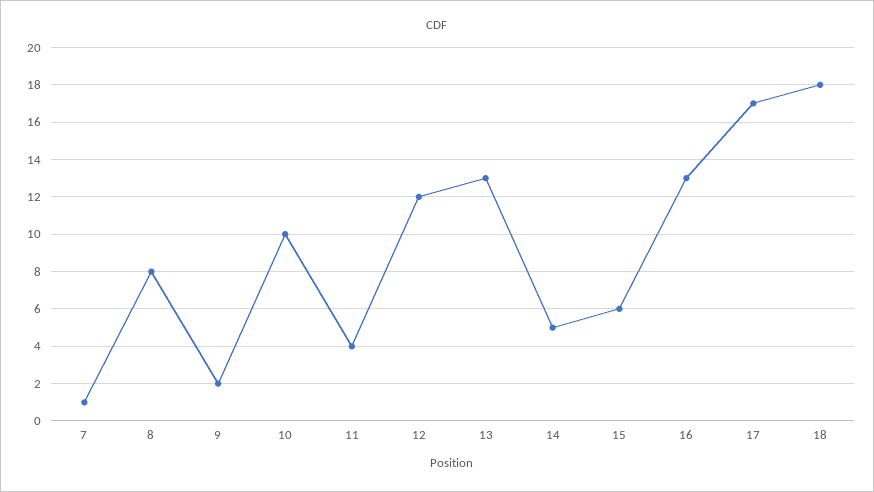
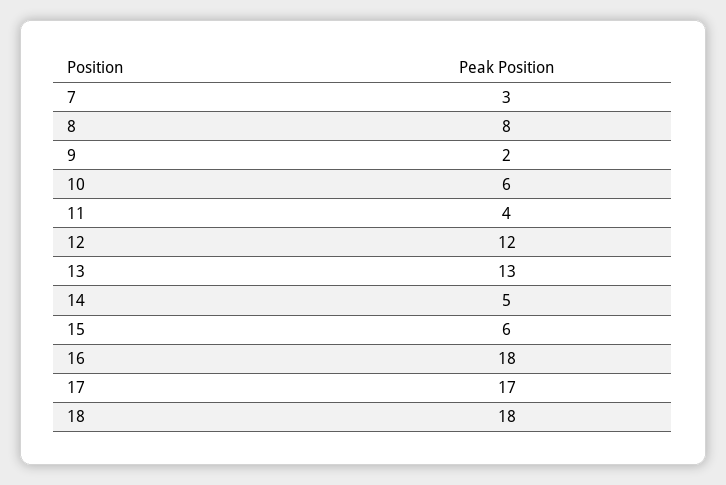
  {
-   "7": 1,
+   "7": 3,
    "8": 8,
    "9": 2,
-   "10": 10,
+   "10": 6,
    "11": 4,
    "12": 12,
    "13": 13,
    "14": 5,
    "15": 6,
-   "16": 13,
+   "16": 18,
    "17": 17,
    "18": 18
  }

